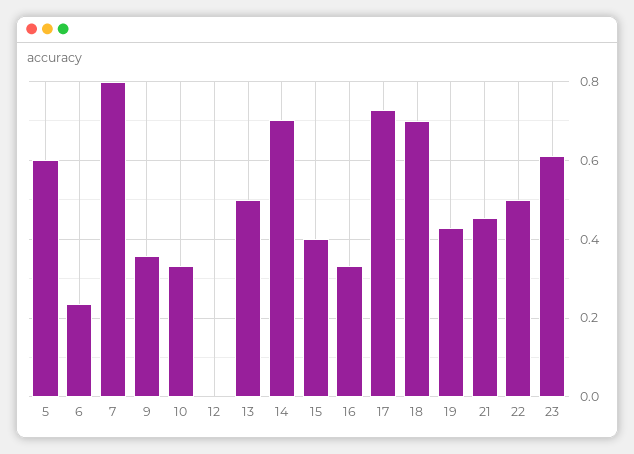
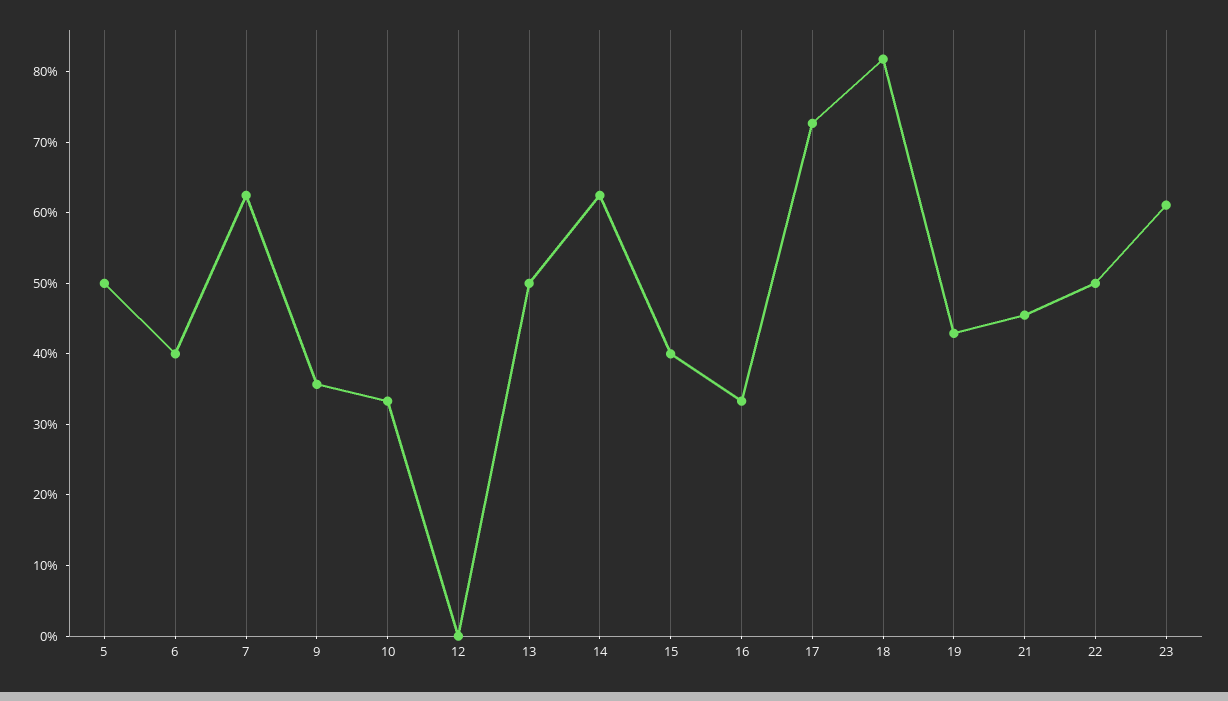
  {
-   "5": 0.6,
+   "5": 0.5,
-   "6": 0.24,
+   "6": 0.4,
-   "7": 0.8,
+   "7": 0.62,
    "9": 0.36,
    "10": 0.34,
    "12": 0,
    "13": 0.5,
-   "14": 0.7,
+   "14": 0.62,
    "15": 0.4,
    "16": 0.34,
    "17": 0.72,
-   "18": 0.7,
+   "18": 0.82,
    "19": 0.42,
    "21": 0.46,
    "22": 0.5,
    "23": 0.62
  }

